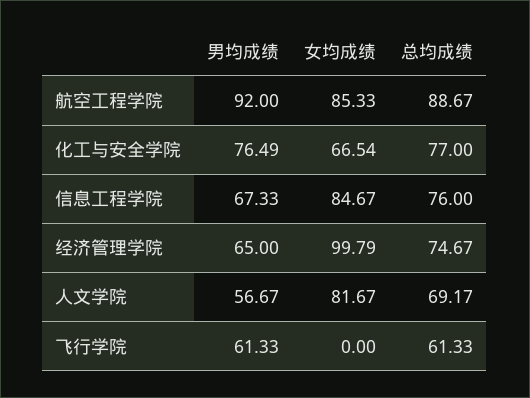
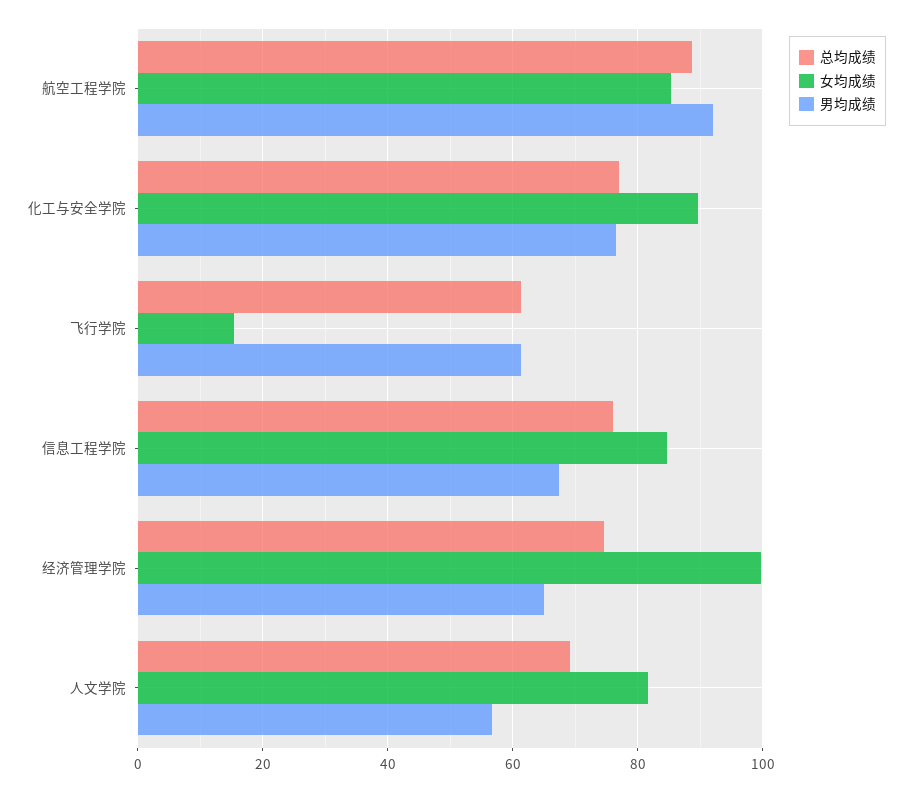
  {
    "男均成绩": {
      "航空工程学院": 92,
      "化工与安全学院": 76.49,
      "信息工程学院": 67.33,
      "经济管理学院": 65,
      "人文学院": 56.67,
      "飞行学院": 61.33
    },
    "女均成绩": {
      "航空工程学院": 85.33,
-     "化工与安全学院": 66.54,
+     "化工与安全学院": 90,
      "信息工程学院": 84.67,
      "经济管理学院": 99.79,
      "人文学院": 81.67,
-     "飞行学院": 0
+     "飞行学院": 16
    },
    "总均成绩": {
      "航空工程学院": 88.67,
      "化工与安全学院": 77,
      "信息工程学院": 76,
      "经济管理学院": 74.67,
      "人文学院": 69.17,
      "飞行学院": 61.33
    }
  }

